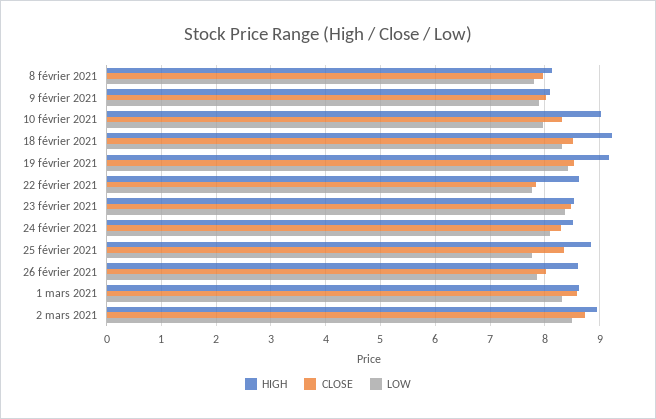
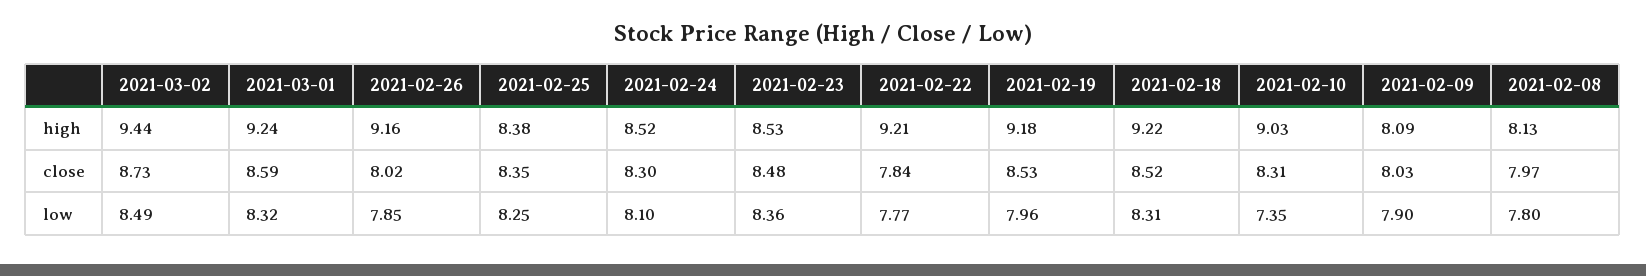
  {
    "HIGH": {
      "8 février 2021": 8.13,
      "9 février 2021": 8.09,
      "10 février 2021": 9.03,
      "18 février 2021": 9.22,
      "19 février 2021": 9.18,
-     "22 février 2021": 8.6,
+     "22 février 2021": 9.21,
      "23 février 2021": 8.53,
      "24 février 2021": 8.52,
-     "25 février 2021": 8.8,
+     "25 février 2021": 8.38,
-     "26 février 2021": 8.6,
+     "26 février 2021": 9.16,
-     "1 mars 2021": 8.6,
+     "1 mars 2021": 9.24,
-     "2 mars 2021": 9
+     "2 mars 2021": 9.44
    },
    "CLOSE": {
      "8 février 2021": 7.97,
      "9 février 2021": 8.03,
      "10 février 2021": 8.31,
      "18 février 2021": 8.52,
      "19 février 2021": 8.53,
      "22 février 2021": 7.84,
      "23 février 2021": 8.48,
      "24 février 2021": 8.3,
      "25 février 2021": 8.35,
      "26 février 2021": 8.02,
      "1 mars 2021": 8.59,
      "2 mars 2021": 8.73
    },
    "LOW": {
      "8 février 2021": 7.8,
      "9 février 2021": 7.9,
-     "10 février 2021": 8,
+     "10 février 2021": 7.35,
      "18 février 2021": 8.31,
-     "19 février 2021": 8.4,
+     "19 février 2021": 7.96,
      "22 février 2021": 7.77,
      "23 février 2021": 8.36,
      "24 février 2021": 8.1,
-     "25 février 2021": 7.8,
+     "25 février 2021": 8.25,
      "26 février 2021": 7.85,
      "1 mars 2021": 8.32,
      "2 mars 2021": 8.49
    }
  }

